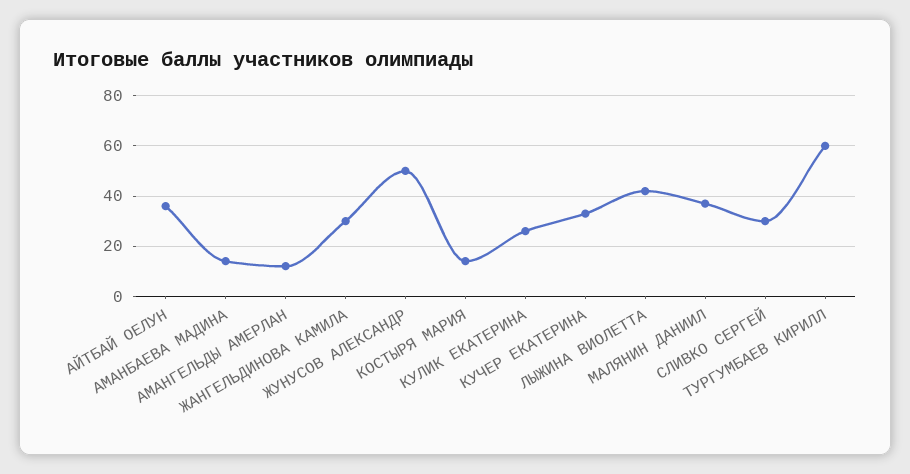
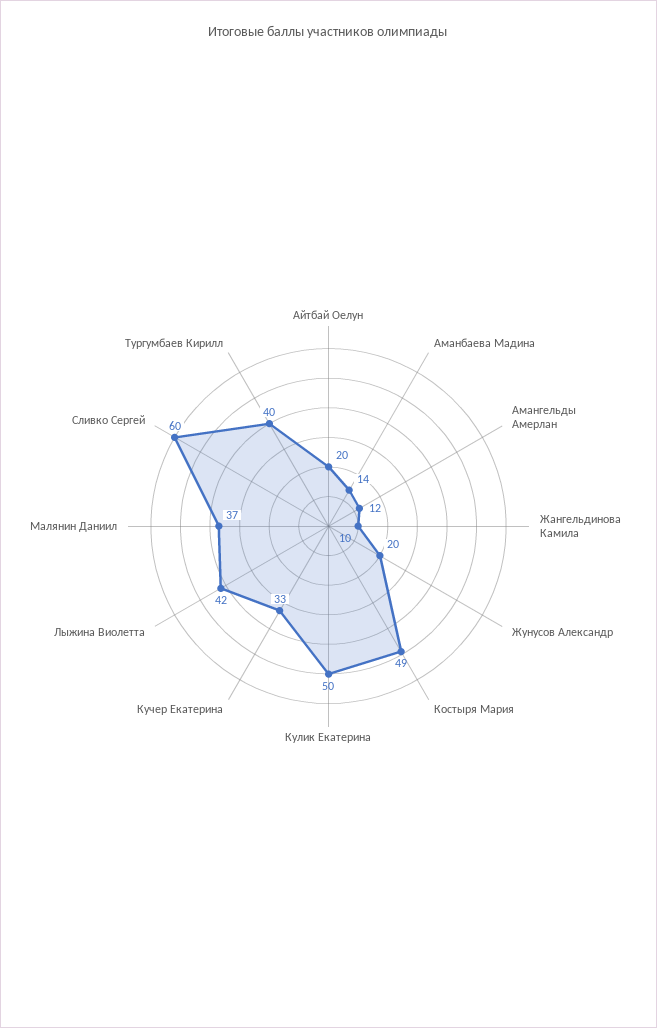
  {
-   "АЙТБАЙ ОЕЛУН": 35,
+   "АЙТБАЙ ОЕЛУН": 20,
    "АМАНБАЕВА МАДИНА": 14,
    "АМАНГЕЛЬДЫ АМЕРЛАН": 12,
-   "ЖАНГЕЛЬДИНОВА КАМИЛА": 30,
+   "ЖАНГЕЛЬДИНОВА КАМИЛА": 10,
-   "ЖУНУСОВ АЛЕКСАНДР": 50,
+   "ЖУНУСОВ АЛЕКСАНДР": 20,
-   "КОСТЫРЯ МАРИЯ": 15,
+   "КОСТЫРЯ МАРИЯ": 49,
-   "КУЛИК ЕКАТЕРИНА": 25,
+   "КУЛИК ЕКАТЕРИНА": 50,
    "КУЧЕР ЕКАТЕРИНА": 33,
    "ЛЫЖИНА ВИОЛЕТТА": 42,
    "МАЛЯНИН ДАНИИЛ": 37,
-   "СЛИВКО СЕРГЕЙ": 30,
+   "СЛИВКО СЕРГЕЙ": 60,
-   "ТУРГУМБАЕВ КИРИЛЛ": 60
+   "ТУРГУМБАЕВ КИРИЛЛ": 40
  }

